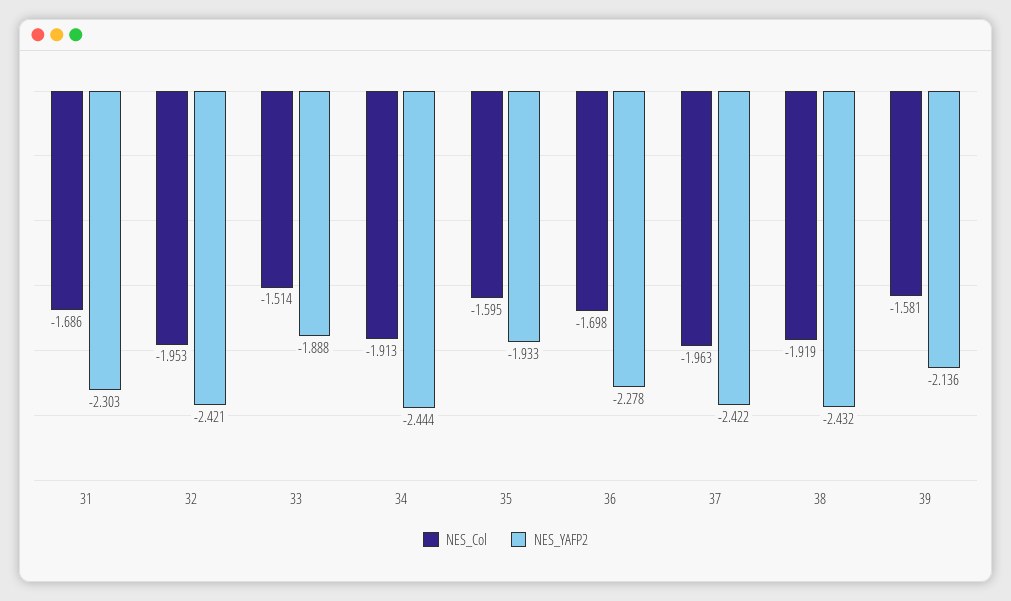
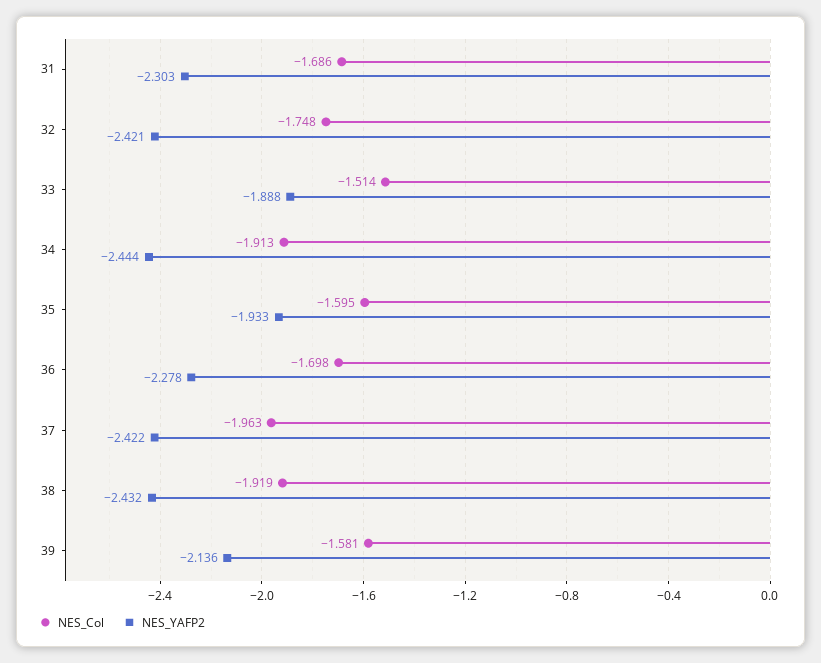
  {
    "NES_Col": {
      "31": -1.686,
-     "32": -1.953,
+     "32": -1.748,
      "33": -1.514,
      "34": -1.913,
      "35": -1.595,
      "36": -1.698,
      "37": -1.963,
      "38": -1.919,
      "39": -1.581
    },
    "NES_YAFP2": {
      "31": -2.303,
      "32": -2.421,
      "33": -1.888,
      "34": -2.444,
      "35": -1.933,
      "36": -2.278,
      "37": -2.422,
      "38": -2.432,
      "39": -2.136
    }
  }

